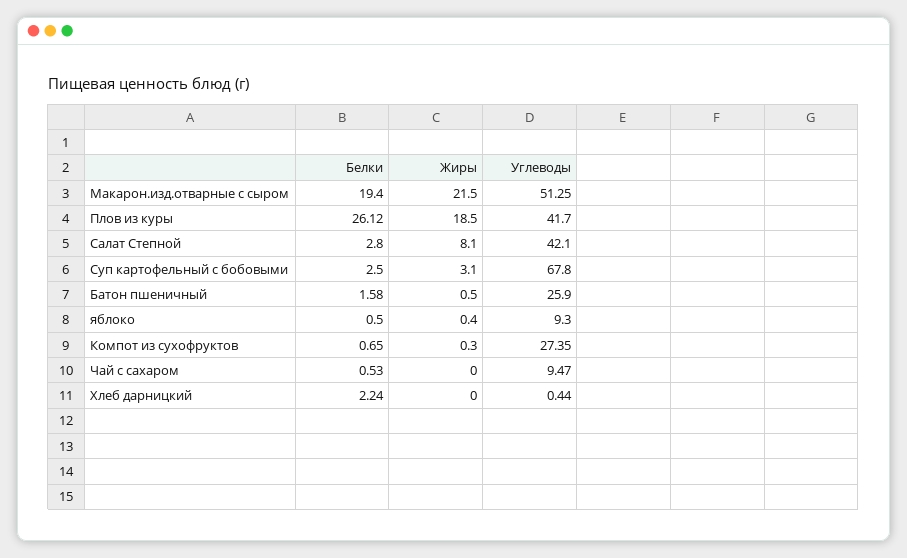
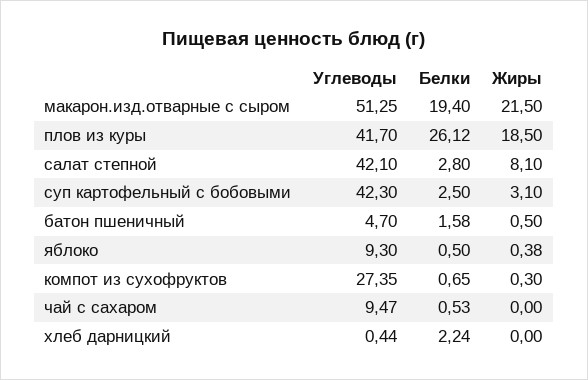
  {
    "Белки": {
      "Макарон.изд.отварные с сыром": 19.4,
      "Плов из куры": 26.12,
      "Салат Степной": 2.8,
      "Суп картофельный с бобовыми": 2.5,
      "Батон пшеничный": 1.58,
      "яблоко": 0.5,
      "Компот из сухофруктов": 0.65,
      "Чай с сахаром": 0.53,
      "Хлеб дарницкий": 2.24
    },
    "Жиры": {
      "Макарон.изд.отварные с сыром": 21.5,
      "Плов из куры": 18.5,
      "Салат Степной": 8.1,
      "Суп картофельный с бобовыми": 3.1,
      "Батон пшеничный": 0.5,
-     "яблоко": 0.4,
+     "яблоко": 0.38,
      "Компот из сухофруктов": 0.3,
      "Чай с сахаром": 0,
      "Хлеб дарницкий": 0
    },
    "Углеводы": {
      "Макарон.изд.отварные с сыром": 51.25,
      "Плов из куры": 41.7,
      "Салат Степной": 42.1,
-     "Суп картофельный с бобовыми": 67.8,
+     "Суп картофельный с бобовыми": 42.3,
-     "Батон пшеничный": 25.9,
+     "Батон пшеничный": 4.7,
      "яблоко": 9.3,
      "Компот из сухофруктов": 27.35,
      "Чай с сахаром": 9.47,
      "Хлеб дарницкий": 0.44
    }
  }

